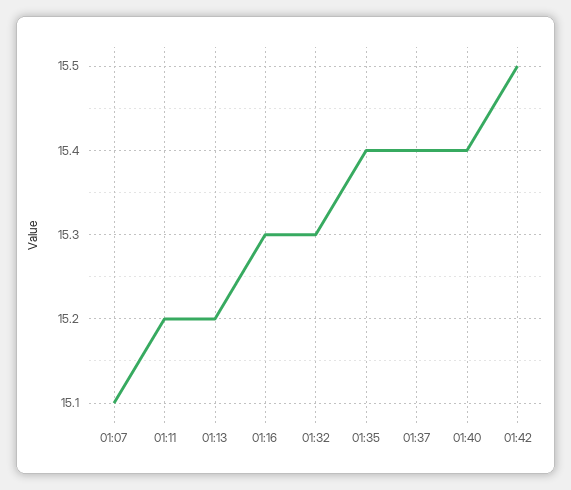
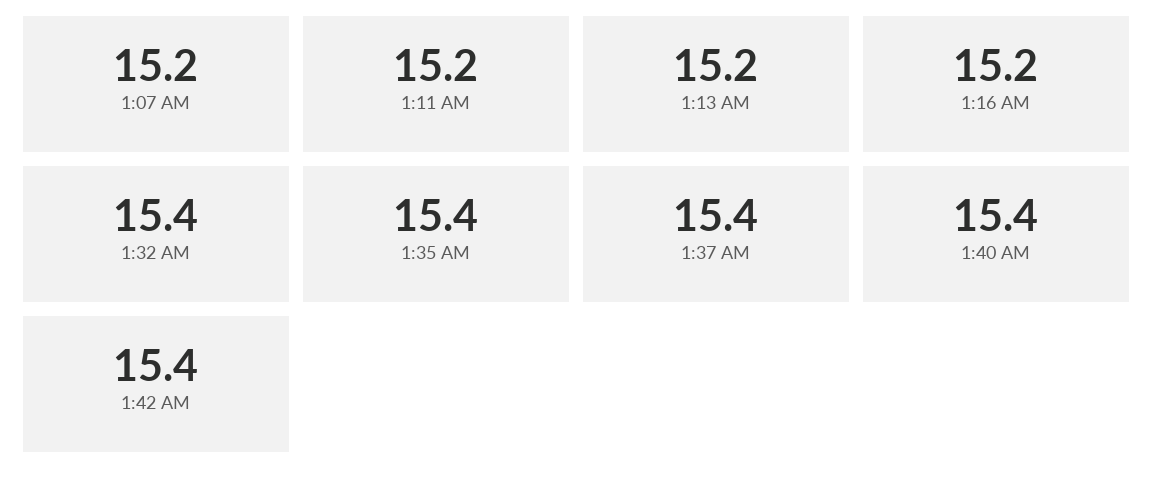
  {
-   "01:07": 15.1,
+   "01:07": 15.2,
    "01:11": 15.2,
    "01:13": 15.2,
-   "01:16": 15.3,
+   "01:16": 15.2,
-   "01:32": 15.3,
+   "01:32": 15.4,
    "01:35": 15.4,
    "01:37": 15.4,
    "01:40": 15.4,
-   "01:42": 15.5
+   "01:42": 15.4
  }

